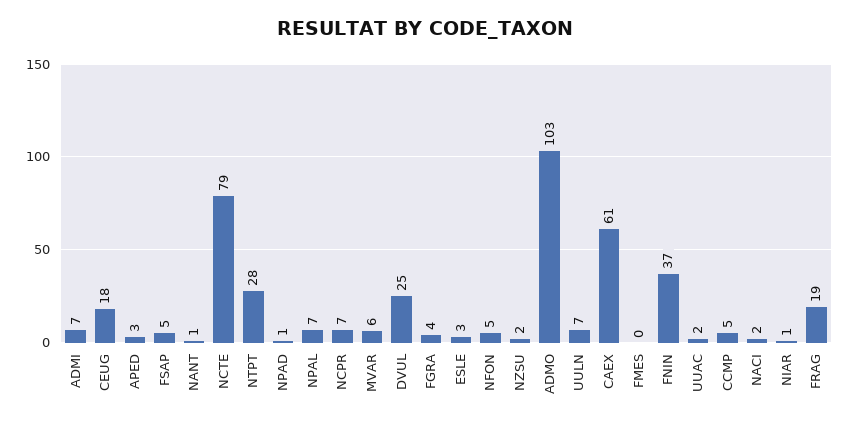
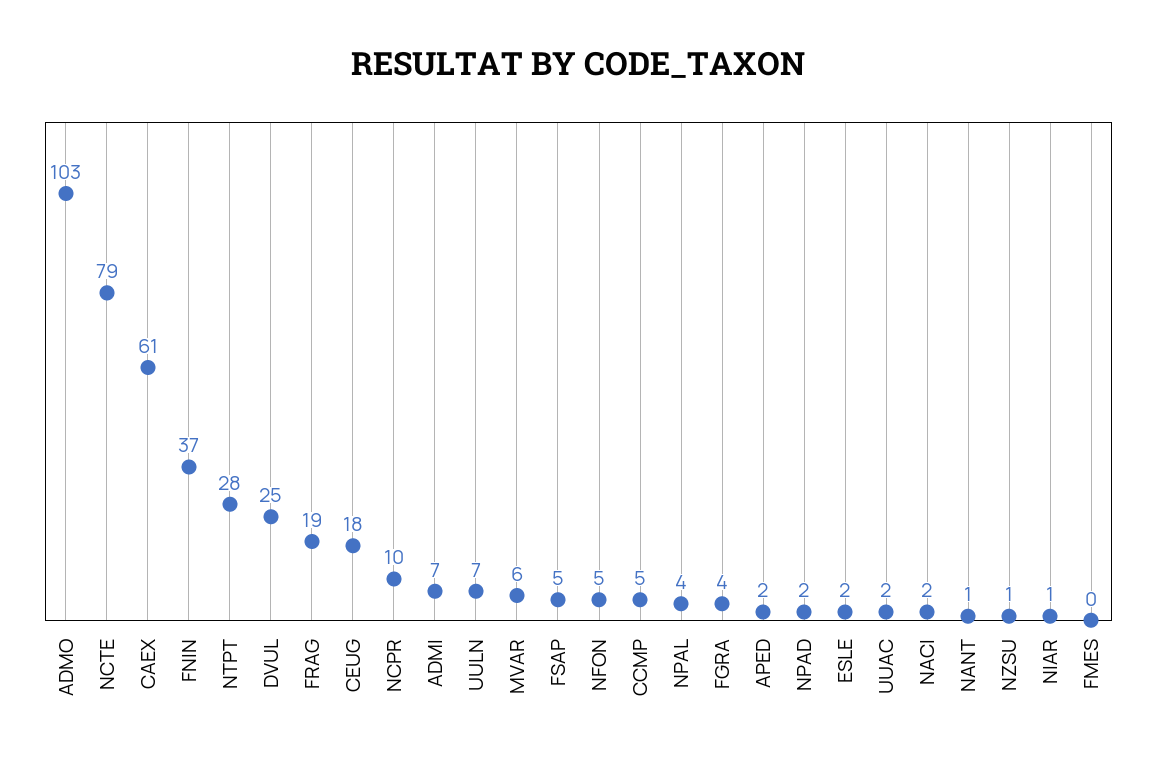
  {
    "ADMI": 7,
    "CEUG": 18,
-   "APED": 3,
+   "APED": 2,
    "FSAP": 5,
    "NANT": 1,
    "NCTE": 79,
    "NTPT": 28,
-   "NPAD": 1,
+   "NPAD": 2,
-   "NPAL": 7,
+   "NPAL": 4,
-   "NCPR": 7,
+   "NCPR": 10,
    "MVAR": 6,
    "DVUL": 25,
    "FGRA": 4,
-   "ESLE": 3,
+   "ESLE": 2,
    "NFON": 5,
-   "NZSU": 2,
+   "NZSU": 1,
    "ADMO": 103,
    "UULN": 7,
    "CAEX": 61,
    "FMES": 0,
    "FNIN": 37,
    "UUAC": 2,
    "CCMP": 5,
    "NACI": 2,
    "NIAR": 1,
    "FRAG": 19
  }

